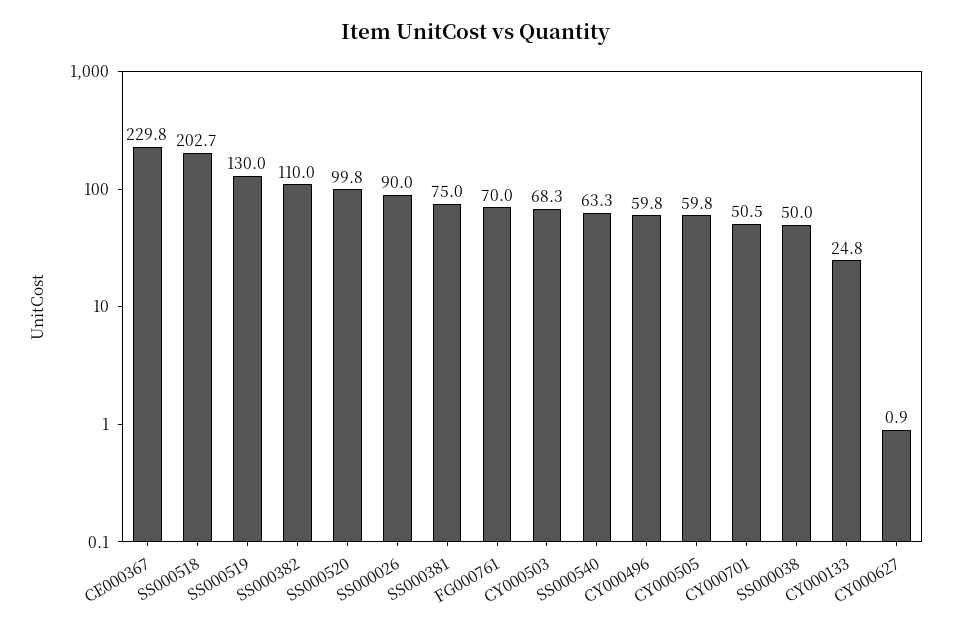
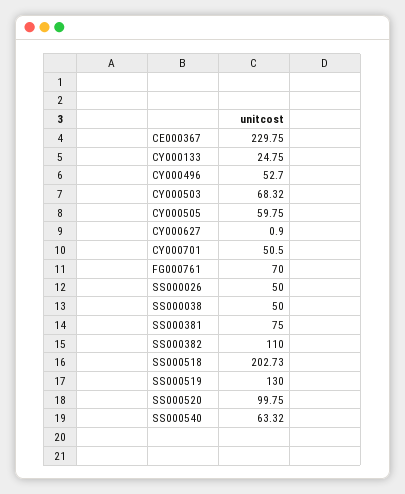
  {
    "CE000367": 229.75,
    "SS000518": 202.73,
    "SS000519": 130,
    "SS000382": 110,
    "SS000520": 99.75,
-   "SS000026": 90,
+   "SS000026": 50,
    "SS000381": 75,
    "FG000761": 70,
    "CY000503": 68.32,
    "SS000540": 63.32,
-   "CY000496": 59.8,
+   "CY000496": 52.7,
    "CY000505": 59.75,
    "CY000701": 50.5,
    "SS000038": 50,
    "CY000133": 24.75,
    "CY000627": 0.9
  }

